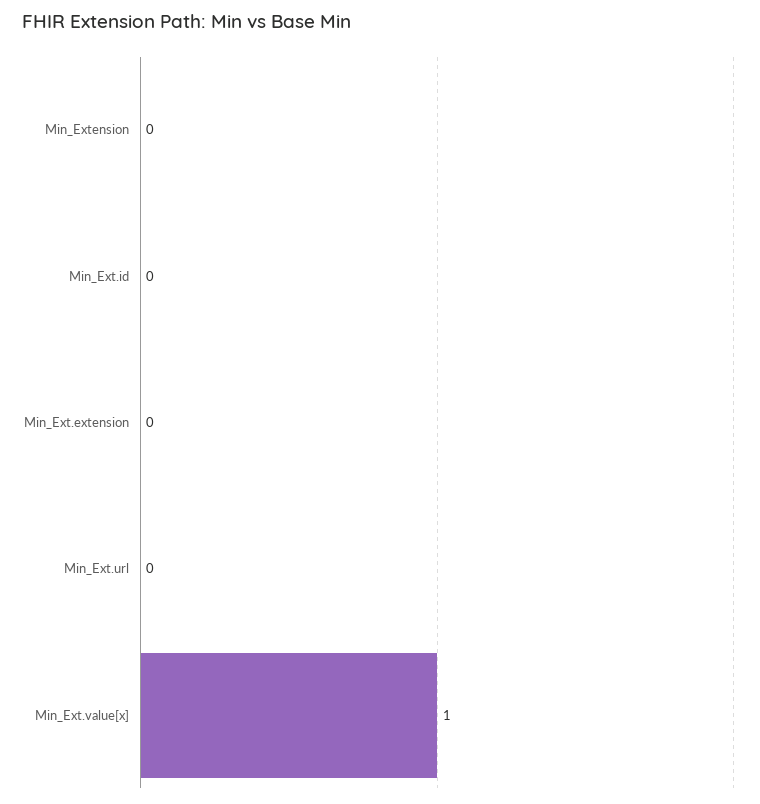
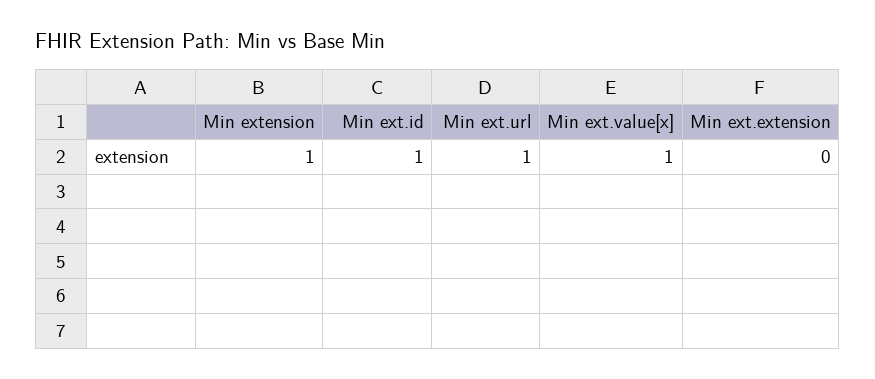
  {
-   "Min_Extension": 0,
+   "Min_Extension": 1,
-   "Min_Ext.id": 0,
+   "Min_Ext.id": 1,
    "Min_Ext.extension": 0,
-   "Min_Ext.url": 0,
+   "Min_Ext.url": 1,
    "Min_Ext.value[x]": 1
  }

